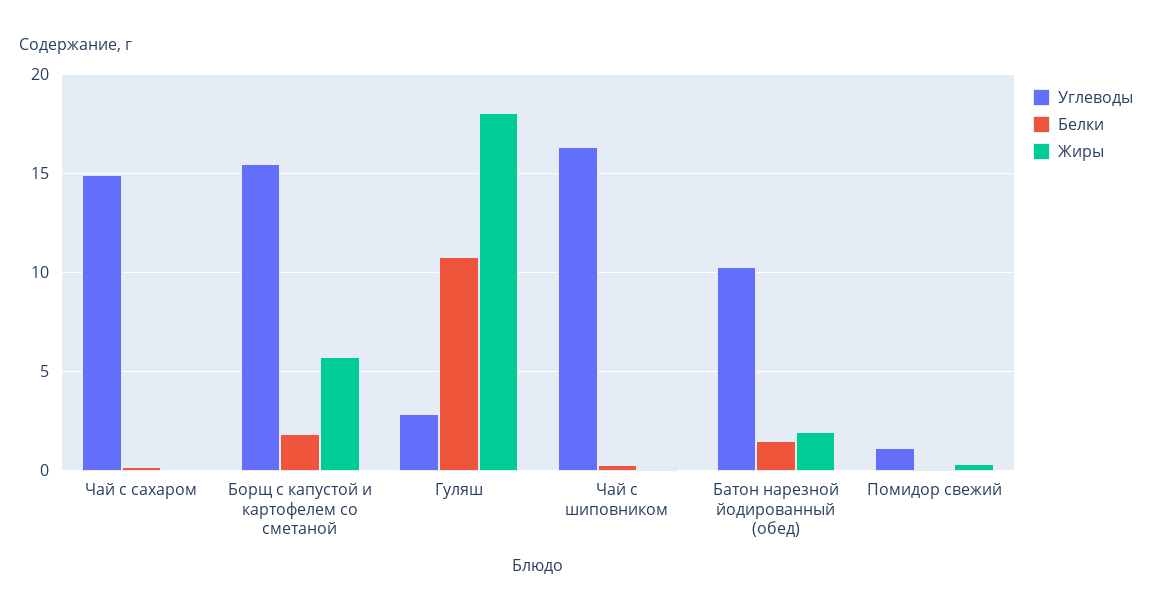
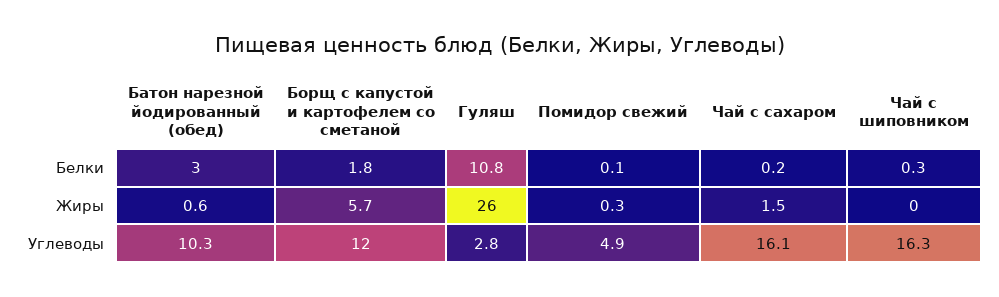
  {
    "Углеводы": {
-     "Чай с сахаром": 15,
+     "Чай с сахаром": 16.1,
-     "Борщ с капустой и картофелем со сметаной": 15.5,
+     "Борщ с капустой и картофелем со сметаной": 12,
      "Гуляш": 2.8,
      "Чай с шиповником": 16.3,
      "Батон нарезной йодированный (обед)": 10.3,
-     "Помидор свежий": 1
+     "Помидор свежий": 4.9
    },
    "Белки": {
      "Чай с сахаром": 0.2,
      "Борщ с капустой и картофелем со сметаной": 1.8,
      "Гуляш": 10.8,
      "Чай с шиповником": 0.3,
-     "Батон нарезной йодированный (обед)": 1.5,
+     "Батон нарезной йодированный (обед)": 3,
      "Помидор свежий": 0.1
    },
    "Жиры": {
-     "Чай с сахаром": 0,
+     "Чай с сахаром": 1.5,
      "Борщ с капустой и картофелем со сметаной": 5.7,
-     "Гуляш": 18,
+     "Гуляш": 26,
      "Чай с шиповником": 0,
-     "Батон нарезной йодированный (обед)": 2,
+     "Батон нарезной йодированный (обед)": 0.6,
      "Помидор свежий": 0.3
    }
  }

